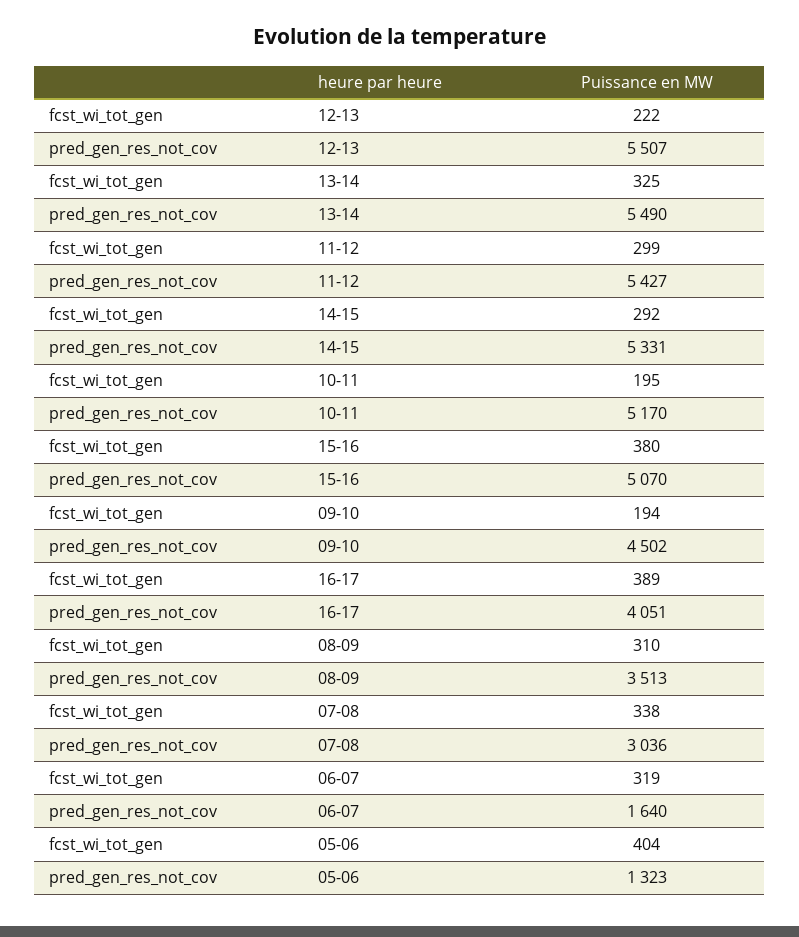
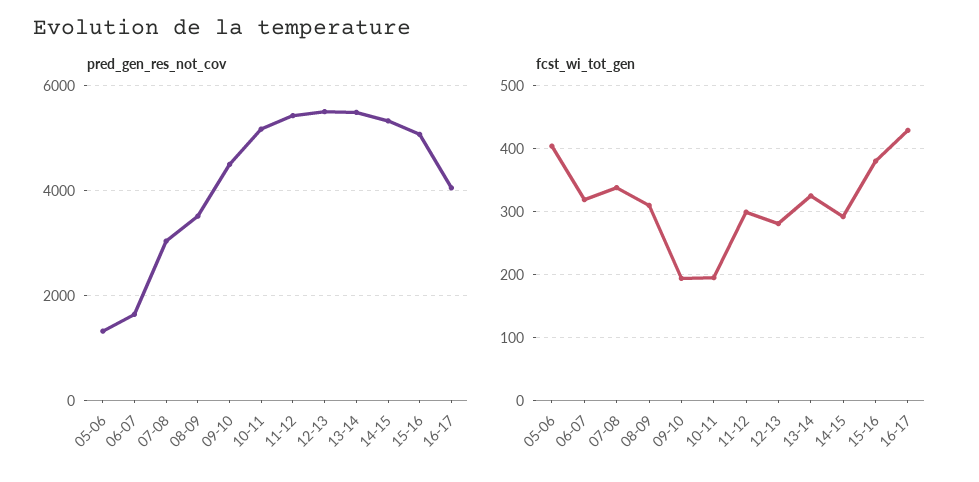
  {
    "fcst_wi_tot_gen": {
-     "12-13": 222,
+     "12-13": 280,
      "13-14": 325,
      "11-12": 299,
      "14-15": 292,
      "10-11": 195,
      "15-16": 380,
      "09-10": 194,
-     "16-17": 389,
+     "16-17": 430,
      "08-09": 310,
      "07-08": 338,
      "06-07": 319,
      "05-06": 404
    },
    "pred_gen_res_not_cov": {
      "12-13": 5507,
      "13-14": 5490,
      "11-12": 5427,
      "14-15": 5331,
      "10-11": 5170,
      "15-16": 5070,
      "09-10": 4502,
      "16-17": 4051,
      "08-09": 3513,
      "07-08": 3036,
      "06-07": 1640,
      "05-06": 1323
    }
  }

